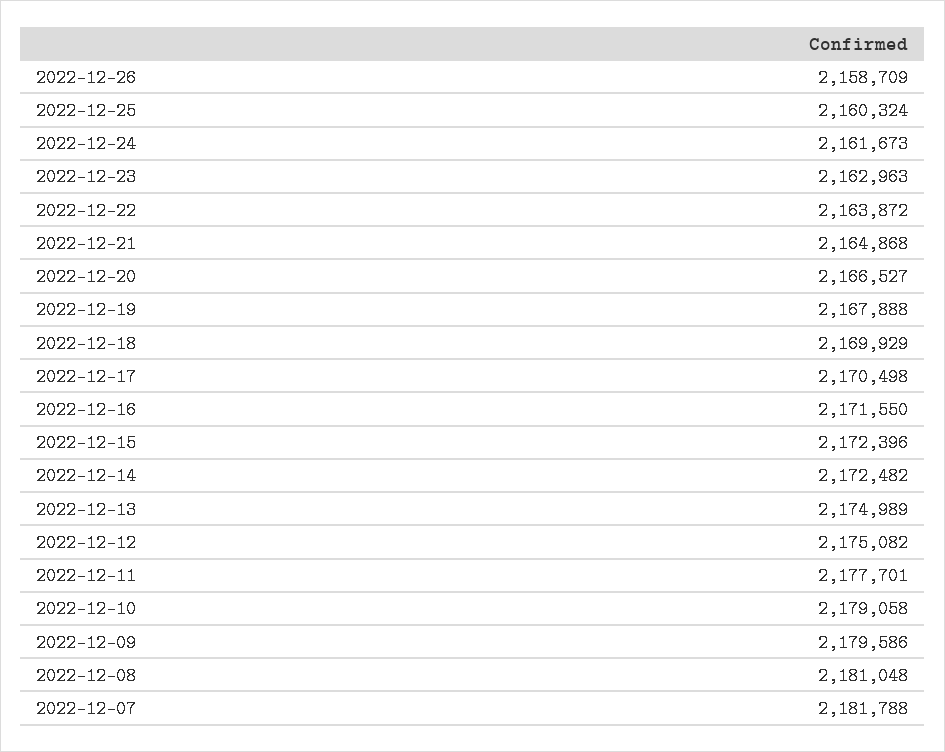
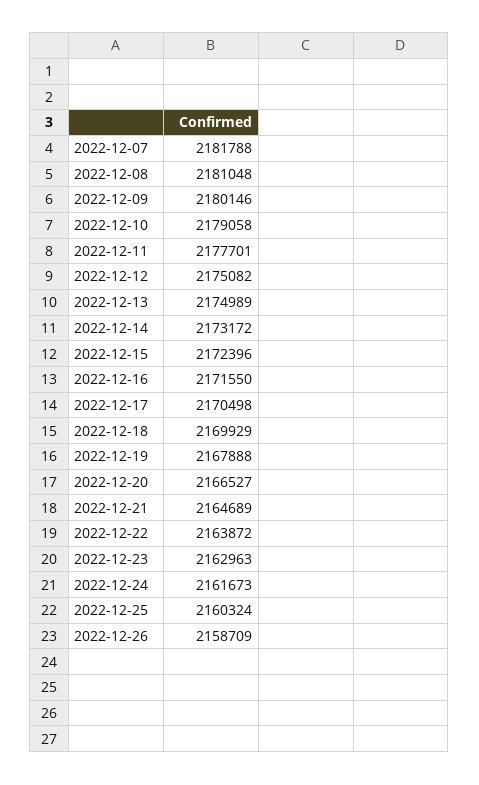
  {
    "2022-12-26": 2158709,
    "2022-12-25": 2160324,
    "2022-12-24": 2161673,
    "2022-12-23": 2162963,
    "2022-12-22": 2163872,
-   "2022-12-21": 2164868,
+   "2022-12-21": 2164689,
    "2022-12-20": 2166527,
    "2022-12-19": 2167888,
    "2022-12-18": 2169929,
    "2022-12-17": 2170498,
    "2022-12-16": 2171550,
    "2022-12-15": 2172396,
-   "2022-12-14": 2172482,
+   "2022-12-14": 2173172,
    "2022-12-13": 2174989,
    "2022-12-12": 2175082,
    "2022-12-11": 2177701,
    "2022-12-10": 2179058,
-   "2022-12-09": 2179586,
+   "2022-12-09": 2180146,
    "2022-12-08": 2181048,
    "2022-12-07": 2181788
  }

